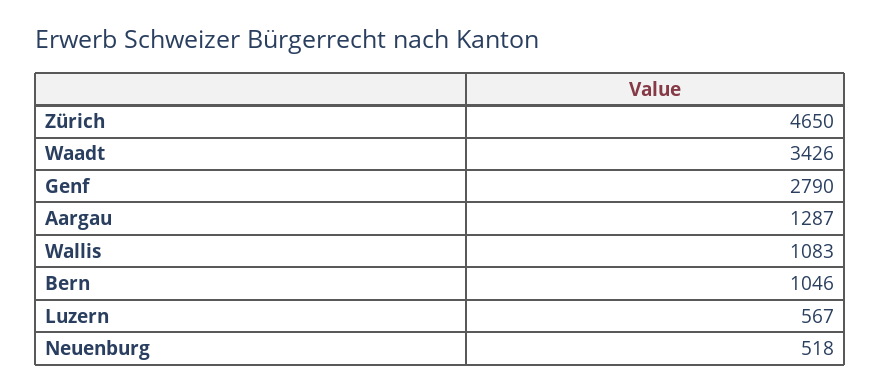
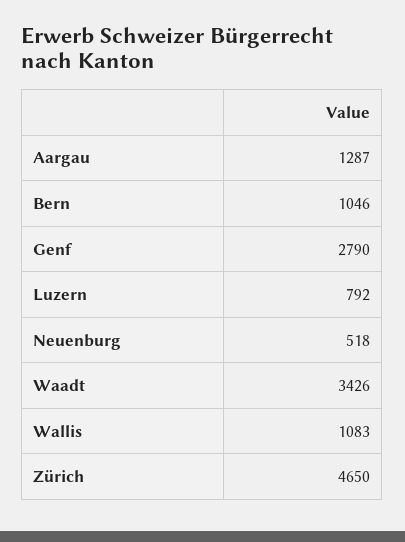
  {
    "Zürich": 4650,
    "Waadt": 3426,
    "Genf": 2790,
    "Aargau": 1287,
    "Wallis": 1083,
    "Bern": 1046,
-   "Luzern": 567,
+   "Luzern": 792,
    "Neuenburg": 518
  }

